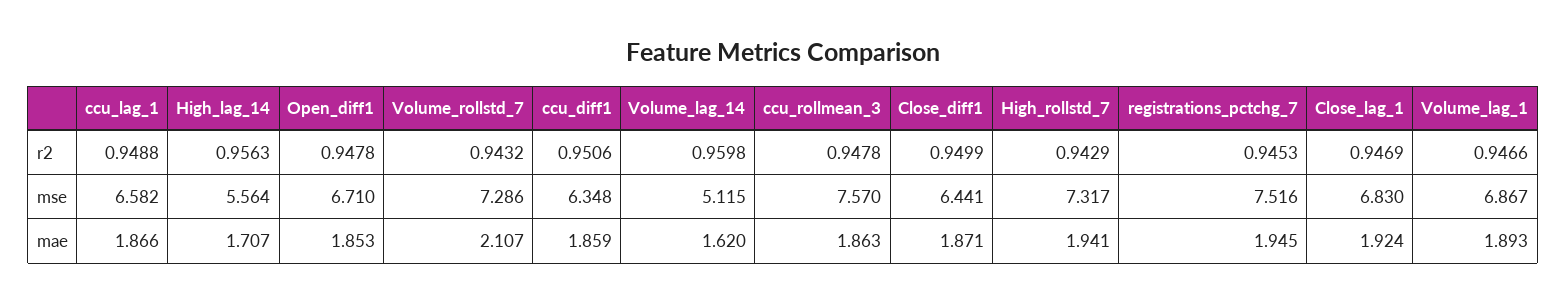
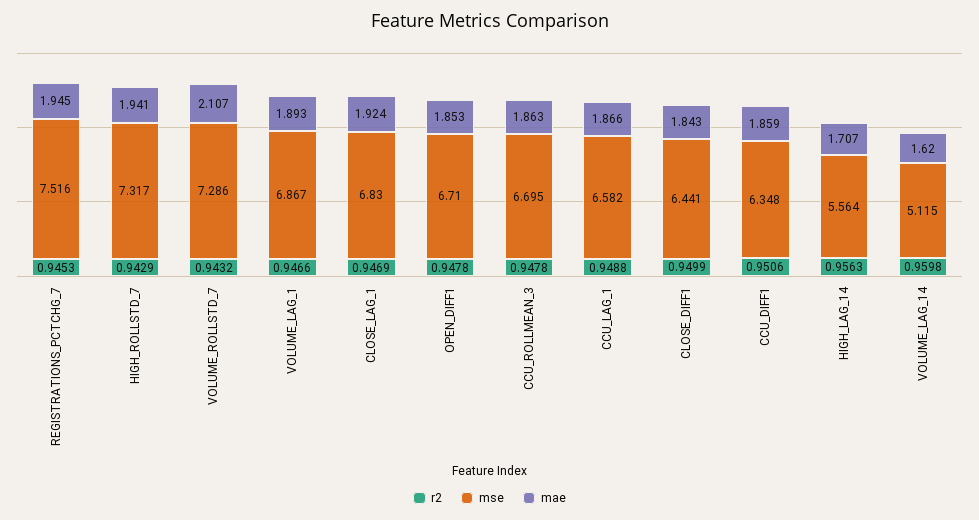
  {
    "r2": {
      "ccu_lag_1": 0.9488,
      "High_lag_14": 0.9563,
      "Open_diff1": 0.9478,
      "Volume_rollstd_7": 0.9432,
      "ccu_diff1": 0.9506,
      "Volume_lag_14": 0.9598,
      "ccu_rollmean_3": 0.9478,
      "Close_diff1": 0.9499,
      "High_rollstd_7": 0.9429,
      "registrations_pctchg_7": 0.9453,
      "Close_lag_1": 0.9469,
      "Volume_lag_1": 0.9466
    },
    "mse": {
      "ccu_lag_1": 6.582,
      "High_lag_14": 5.564,
      "Open_diff1": 6.71,
      "Volume_rollstd_7": 7.286,
      "ccu_diff1": 6.348,
      "Volume_lag_14": 5.115,
-     "ccu_rollmean_3": 7.57,
+     "ccu_rollmean_3": 6.695,
      "Close_diff1": 6.441,
      "High_rollstd_7": 7.317,
      "registrations_pctchg_7": 7.516,
      "Close_lag_1": 6.83,
      "Volume_lag_1": 6.867
    },
    "mae": {
      "ccu_lag_1": 1.866,
      "High_lag_14": 1.707,
      "Open_diff1": 1.853,
      "Volume_rollstd_7": 2.107,
      "ccu_diff1": 1.859,
      "Volume_lag_14": 1.62,
      "ccu_rollmean_3": 1.863,
-     "Close_diff1": 1.871,
+     "Close_diff1": 1.843,
      "High_rollstd_7": 1.941,
      "registrations_pctchg_7": 1.945,
      "Close_lag_1": 1.924,
      "Volume_lag_1": 1.893
    }
  }

